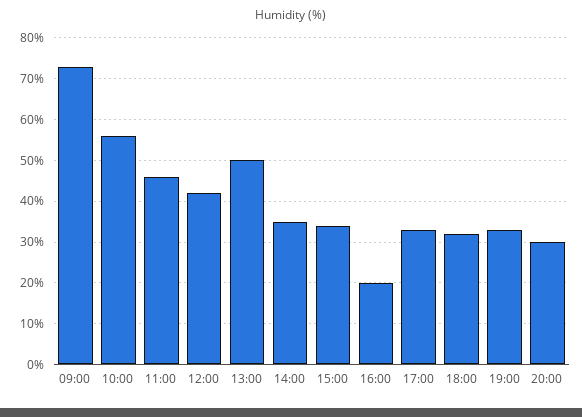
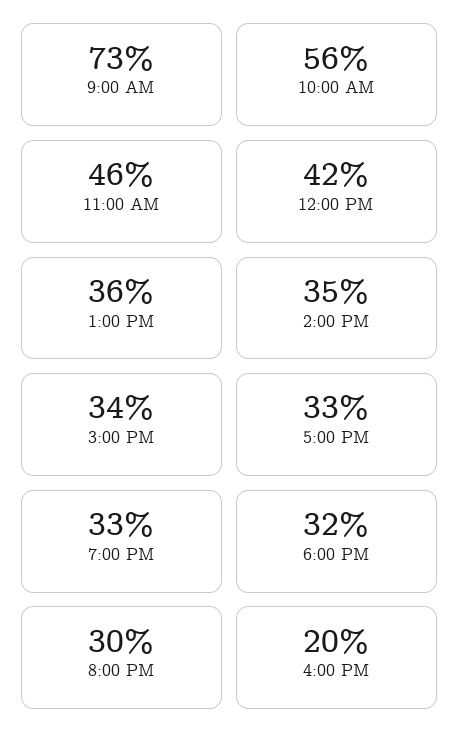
  {
    "09:00": 73,
    "10:00": 56,
    "11:00": 46,
    "12:00": 42,
-   "13:00": 50,
+   "13:00": 36,
    "14:00": 35,
    "15:00": 34,
    "16:00": 20,
    "17:00": 33,
    "18:00": 32,
    "19:00": 33,
    "20:00": 30
  }

